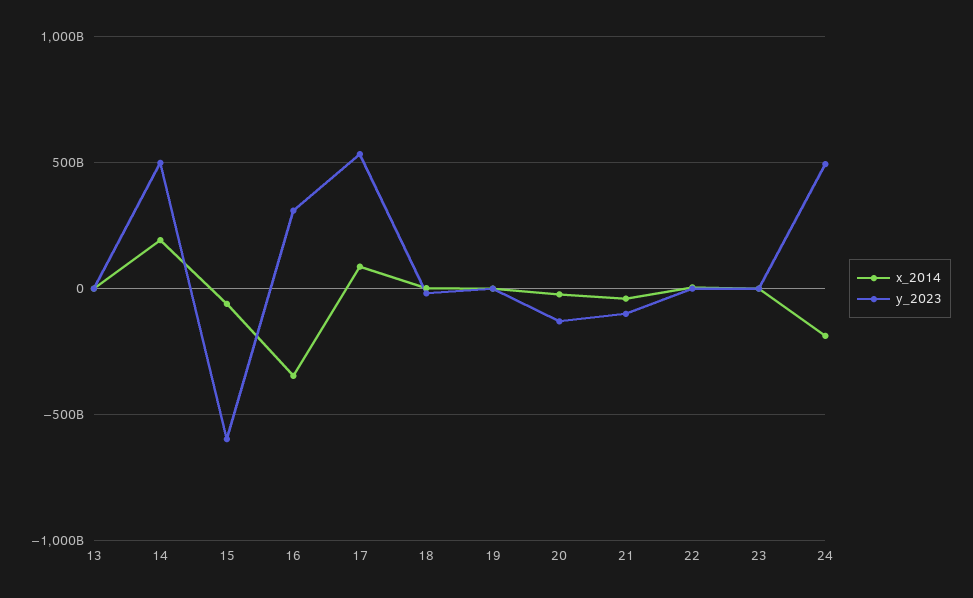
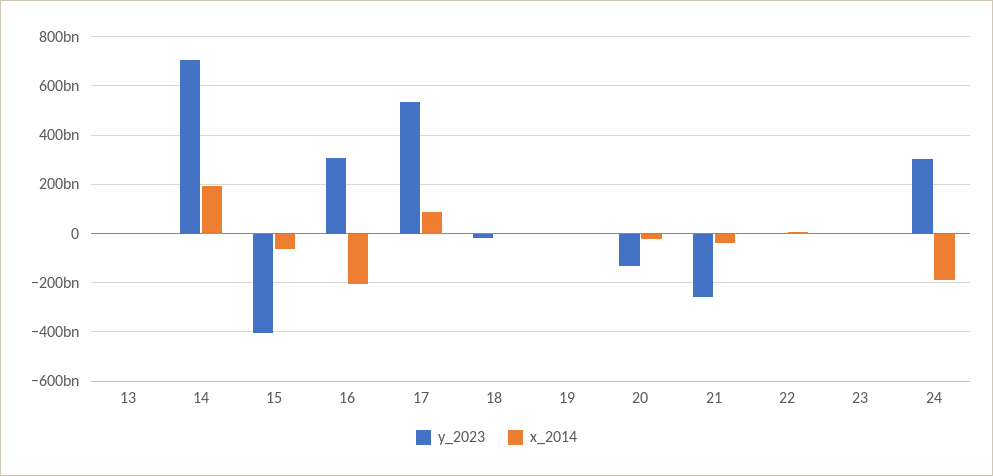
  {
    "x_2014": {
      "13": 0,
      "14": 200000000000,
      "15": -50000000000,
-     "16": -350000000000,
+     "16": -200000000000,
      "17": 75000000000,
      "18": 0,
      "19": 0,
      "20": -25000000000,
      "21": -50000000000,
      "22": 0,
      "23": 0,
      "24": -175000000000
    },
    "y_2023": {
      "13": 0,
-     "14": 500000000000,
+     "14": 700000000000,
-     "15": -600000000000,
+     "15": -400000000000,
      "16": 300000000000,
      "17": 525000000000,
      "18": -25000000000,
      "19": 0,
      "20": -125000000000,
-     "21": -100000000000,
+     "21": -250000000000,
      "22": 0,
      "23": 0,
-     "24": 500000000000
+     "24": 300000000000
    }
  }

